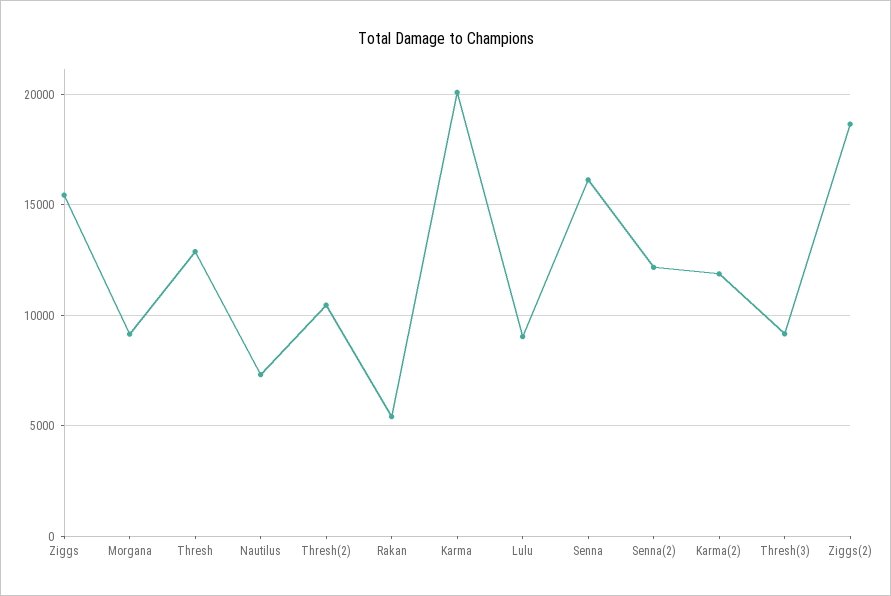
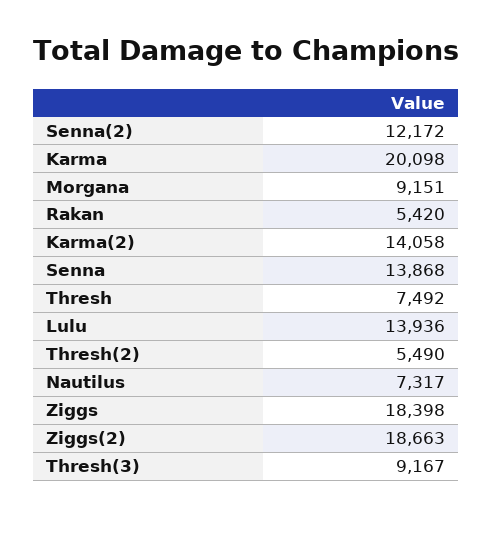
  {
-   "Ziggs": 15500,
+   "Ziggs": 18398,
    "Morgana": 9151,
-   "Thresh": 13000,
+   "Thresh": 7492,
    "Nautilus": 7317,
-   "Thresh(2)": 10500,
+   "Thresh(2)": 5490,
    "Rakan": 5420,
    "Karma": 20098,
-   "Lulu": 9000,
+   "Lulu": 13936,
-   "Senna": 16000,
+   "Senna": 13868,
    "Senna(2)": 12172,
-   "Karma(2)": 12000,
+   "Karma(2)": 14058,
    "Thresh(3)": 9167,
    "Ziggs(2)": 18663
  }

